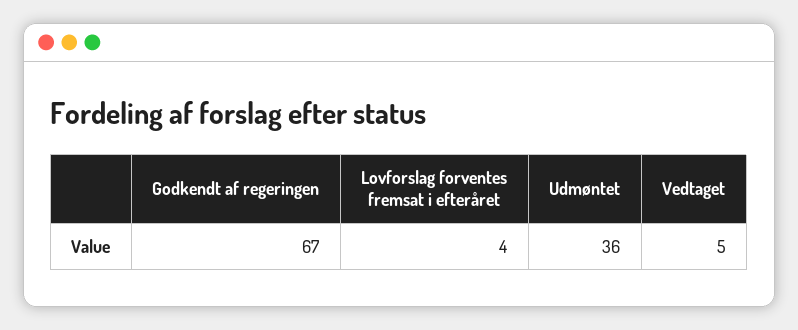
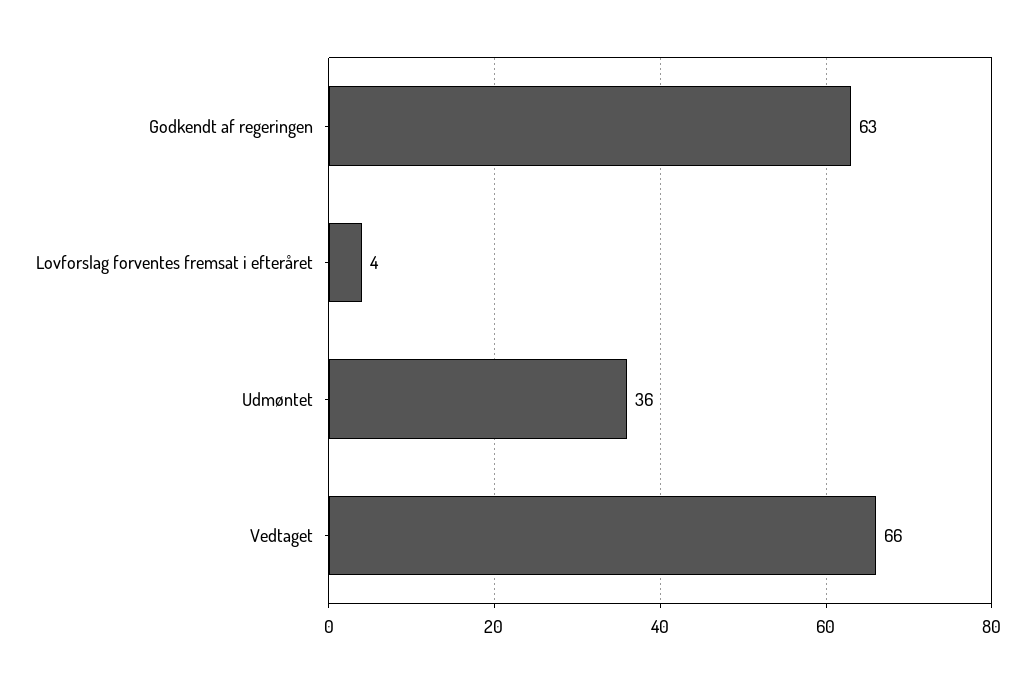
  {
-   "Godkendt af regeringen": 67,
+   "Godkendt af regeringen": 63,
    "Lovforslag forventes fremsat i efteråret": 4,
    "Udmøntet": 36,
-   "Vedtaget": 5
+   "Vedtaget": 66
  }

